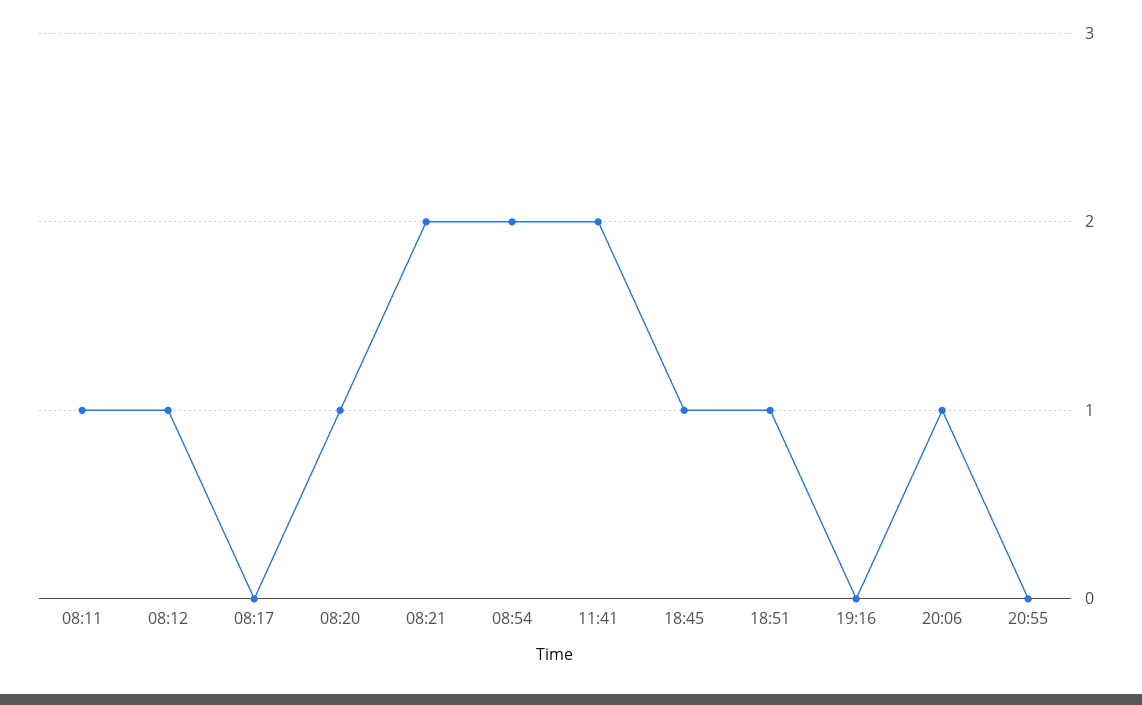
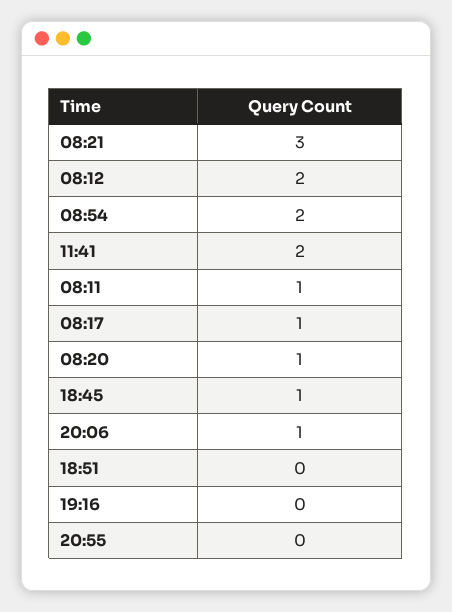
  {
    "08:11": 1,
-   "08:12": 1,
+   "08:12": 2,
-   "08:17": 0,
+   "08:17": 1,
    "08:20": 1,
-   "08:21": 2,
+   "08:21": 3,
    "08:54": 2,
    "11:41": 2,
    "18:45": 1,
-   "18:51": 1,
+   "18:51": 0,
    "19:16": 0,
    "20:06": 1,
    "20:55": 0
  }

